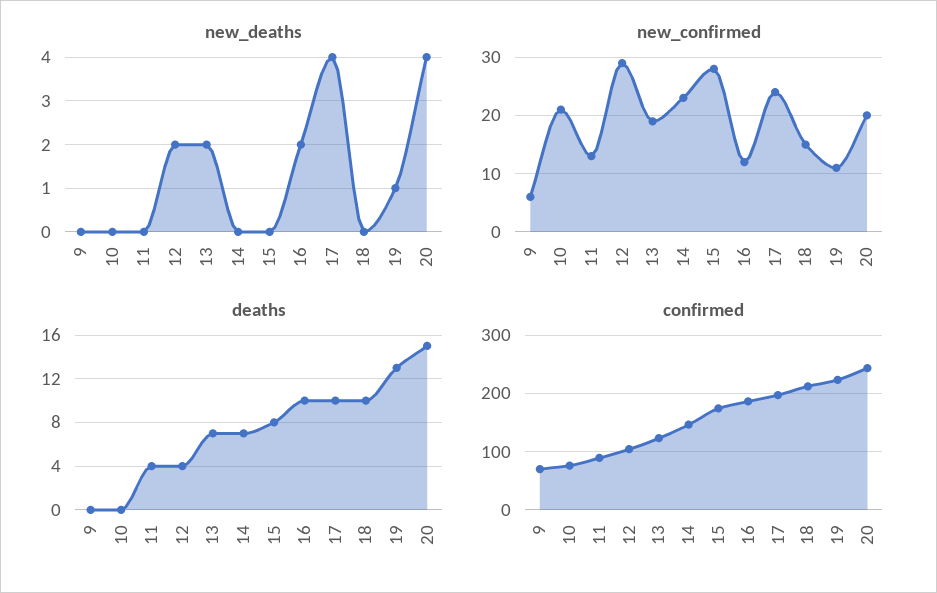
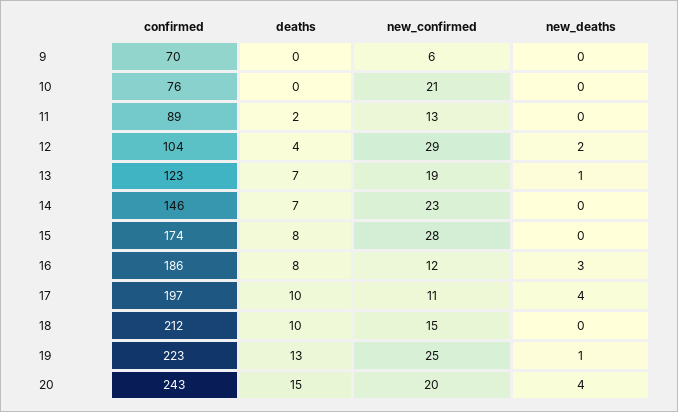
  {
    "new_deaths": {
      "9": 0,
      "10": 0,
      "11": 0,
      "12": 2,
-     "13": 2,
+     "13": 1,
      "14": 0,
      "15": 0,
-     "16": 2,
+     "16": 3,
      "17": 4,
      "18": 0,
      "19": 1,
      "20": 4
    },
    "new_confirmed": {
      "9": 6,
      "10": 21,
      "11": 13,
      "12": 29,
      "13": 19,
      "14": 23,
      "15": 28,
      "16": 12,
-     "17": 25,
+     "17": 11,
      "18": 15,
-     "19": 10,
+     "19": 25,
      "20": 20
    },
    "deaths": {
      "9": 0,
      "10": 0,
-     "11": 4,
+     "11": 2,
      "12": 4,
      "13": 7,
      "14": 7,
      "15": 8,
-     "16": 10,
+     "16": 8,
      "17": 10,
      "18": 10,
      "19": 13,
      "20": 15
    },
    "confirmed": {
      "9": 70,
      "10": 76,
      "11": 89,
      "12": 104,
      "13": 123,
      "14": 146,
      "15": 174,
      "16": 186,
      "17": 197,
      "18": 212,
      "19": 223,
      "20": 243
    }
  }

